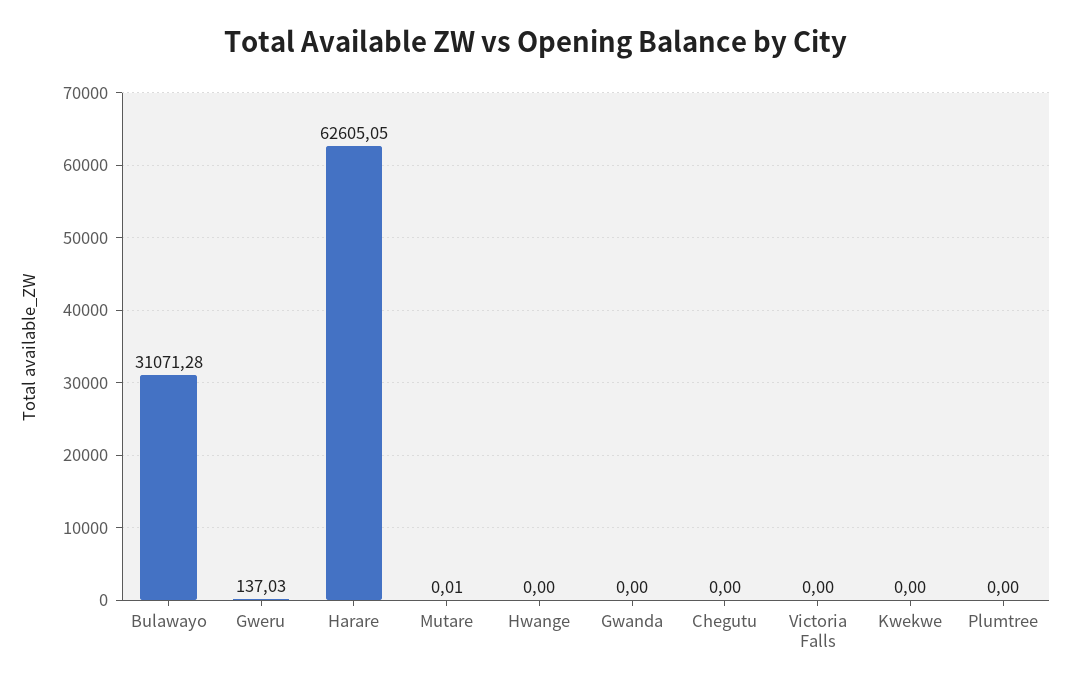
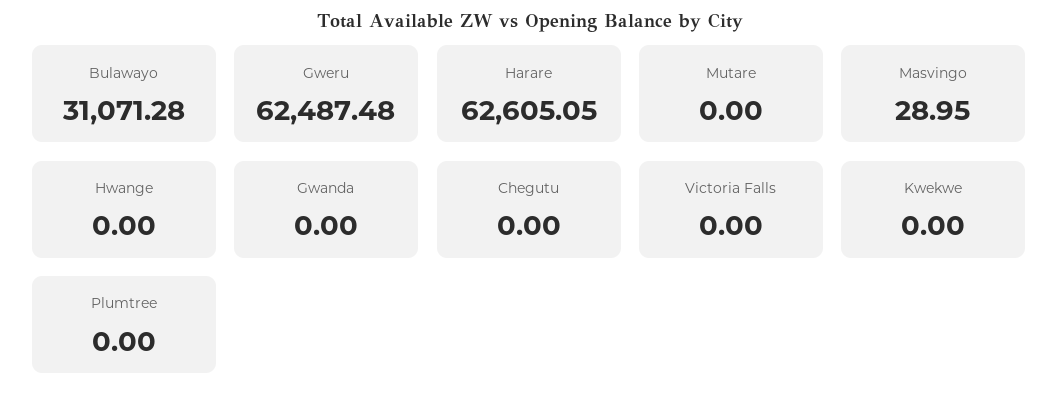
  {
    "Bulawayo": 31071.28,
-   "Gweru": 137.03,
+   "Gweru": 62487.48,
    "Harare": 62605.05,
-   "Mutare": 0.01,
+   "Mutare": 0,
    "Hwange": 0,
    "Gwanda": 0,
    "Chegutu": 0,
    "Victoria Falls": 0,
    "Kwekwe": 0,
-   "Plumtree": 0
+   "Plumtree": 0,
+   "Masvingo": 28.95
  }

